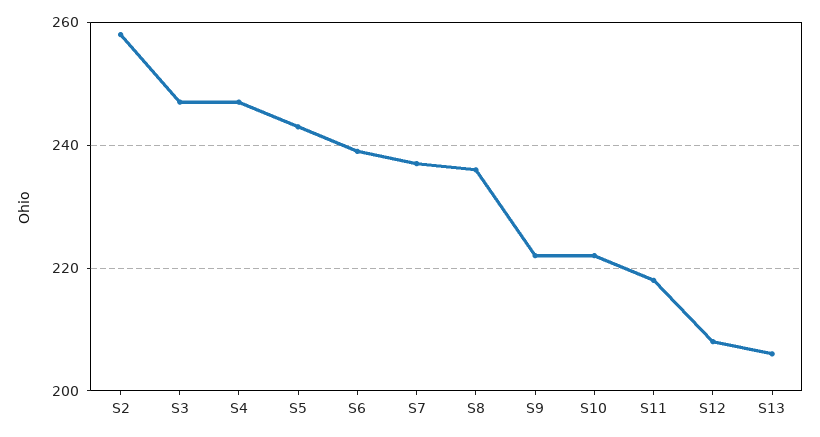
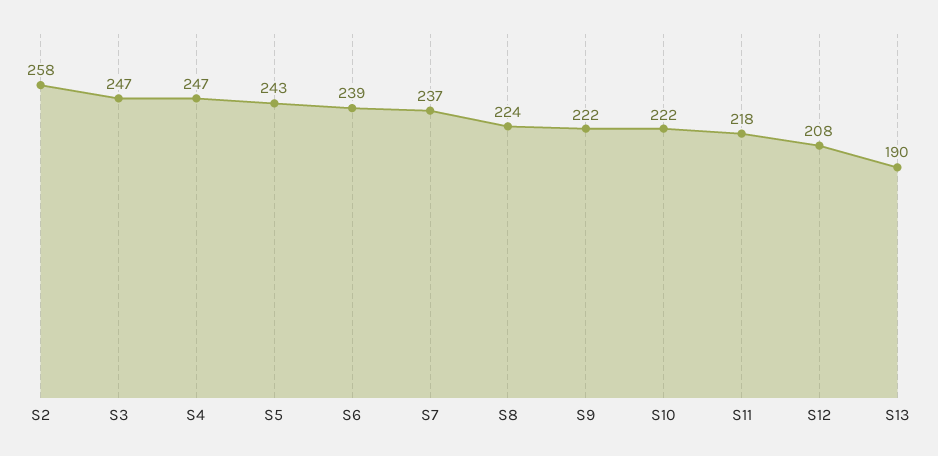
  {
    "S2": 258,
    "S3": 247,
    "S4": 247,
    "S5": 243,
    "S6": 239,
    "S7": 237,
-   "S8": 235,
+   "S8": 224,
    "S9": 222,
    "S10": 222,
    "S11": 218,
    "S12": 208,
-   "S13": 205
+   "S13": 190
  }

